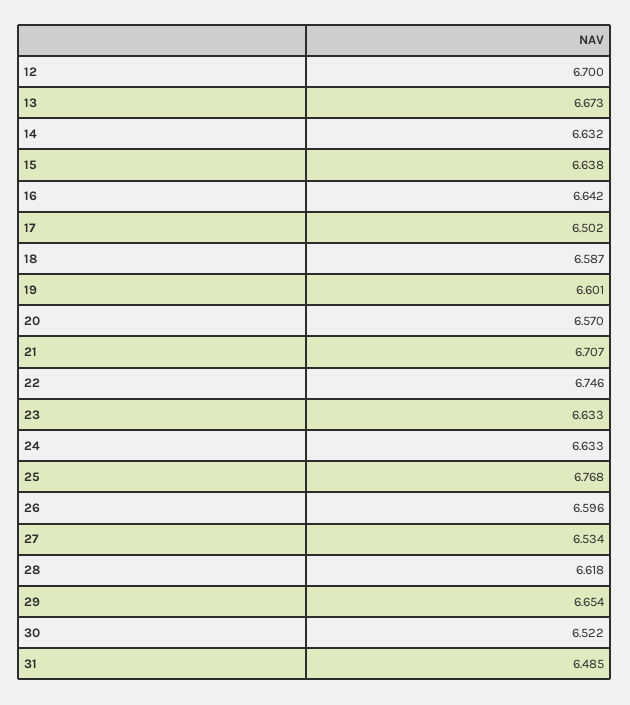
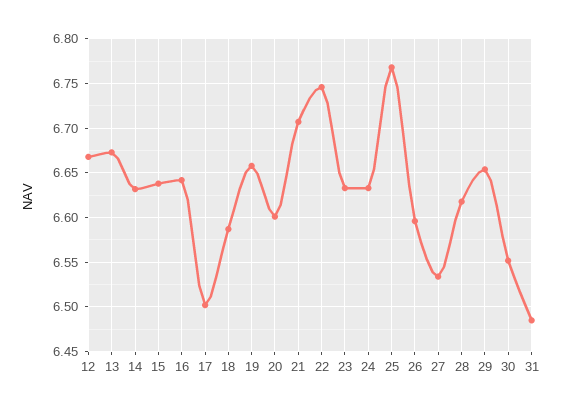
  {
-   "12": 6.7,
+   "12": 6.67,
    "13": 6.673,
    "14": 6.632,
    "15": 6.638,
    "16": 6.642,
    "17": 6.502,
    "18": 6.587,
-   "19": 6.601,
+   "19": 6.66,
-   "20": 6.57,
+   "20": 6.6,
    "21": 6.707,
    "22": 6.746,
    "23": 6.633,
    "24": 6.633,
    "25": 6.768,
    "26": 6.596,
    "27": 6.534,
    "28": 6.618,
    "29": 6.654,
-   "30": 6.522,
+   "30": 6.55,
    "31": 6.485
  }

